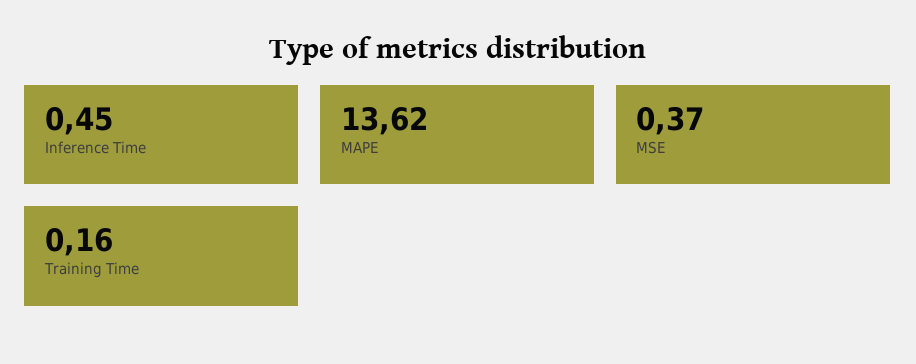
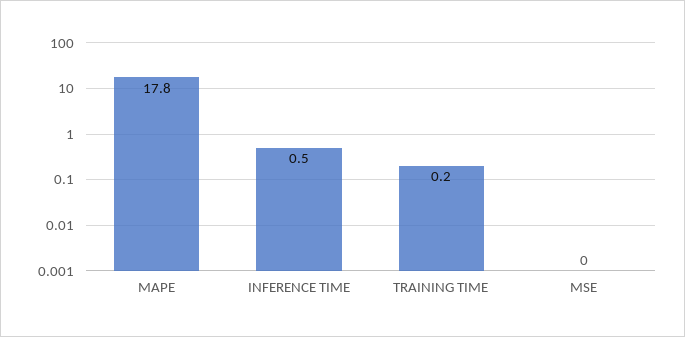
  {
    "Inference Time": 0.45,
-   "MAPE": 13.62,
+   "MAPE": 17.8,
-   "MSE": 0.37,
+   "MSE": 0,
    "Training Time": 0.16
  }

